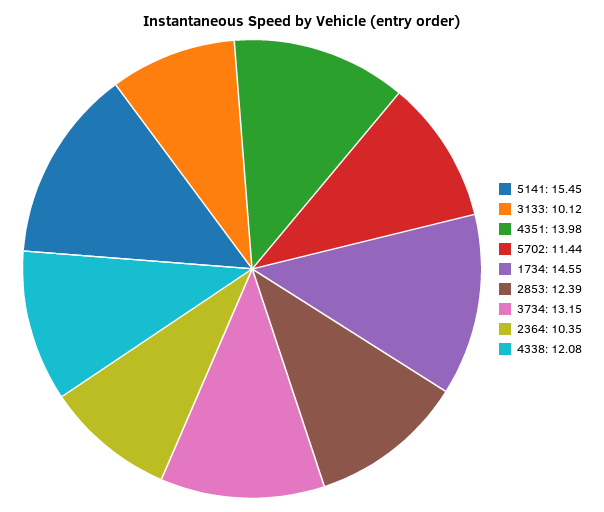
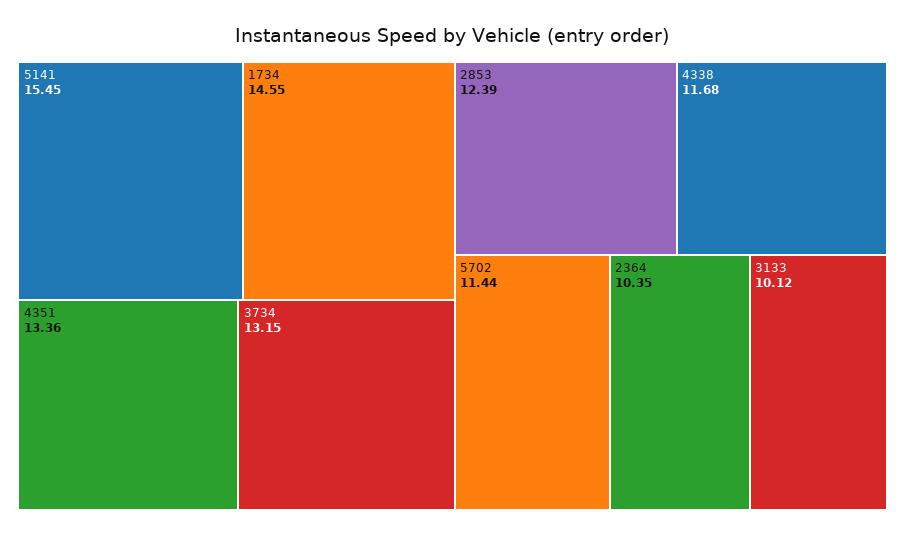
  {
    "5141": 15.45,
    "3133": 10.12,
-   "4351": 13.98,
+   "4351": 13.36,
    "5702": 11.44,
    "1734": 14.55,
    "2853": 12.39,
    "3734": 13.15,
    "2364": 10.35,
-   "4338": 12.08
+   "4338": 11.68
  }

